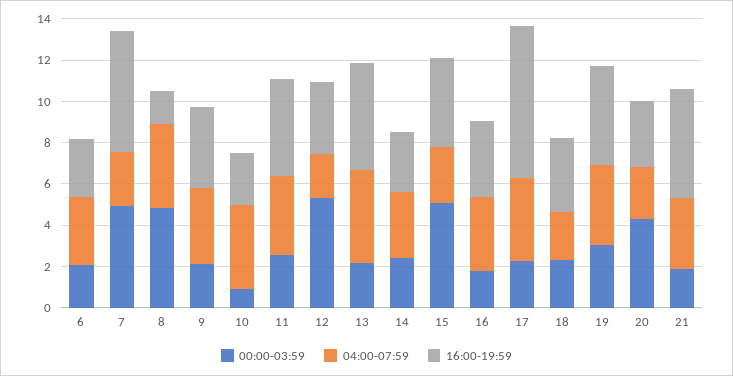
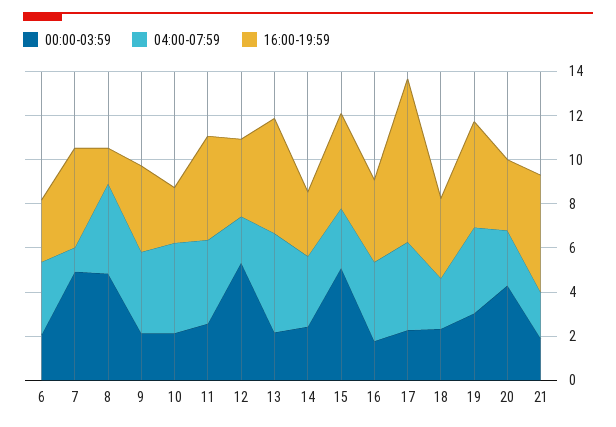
  {
    "00:00-03:59": {
      "6": 2,
      "7": 5,
      "8": 5,
      "9": 2,
-     "10": 1,
+     "10": 2,
      "11": 2.5,
      "12": 5.5,
      "13": 2,
      "14": 2.5,
      "15": 5,
      "16": 2,
      "17": 2.5,
      "18": 2.5,
      "19": 3,
      "20": 4.5,
      "21": 2
    },
    "04:00-07:59": {
      "6": 3.5,
-     "7": 2.5,
+     "7": 1,
      "8": 4,
      "9": 3.5,
      "10": 4,
      "11": 4,
      "12": 2,
      "13": 4.5,
      "14": 3,
      "15": 2.5,
      "16": 3.5,
      "17": 4,
      "18": 2.5,
      "19": 4,
      "20": 2.5,
-     "21": 3.5
+     "21": 2
    },
    "16:00-19:59": {
      "6": 3,
-     "7": 6,
+     "7": 4.5,
      "8": 1.5,
      "9": 4,
      "10": 2.5,
      "11": 4.5,
      "12": 3.5,
      "13": 5,
      "14": 3,
      "15": 4.5,
      "16": 3.5,
      "17": 7.5,
      "18": 3.5,
      "19": 5,
      "20": 3,
      "21": 5.5
    }
  }

